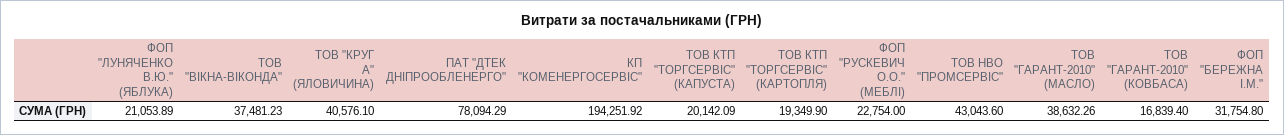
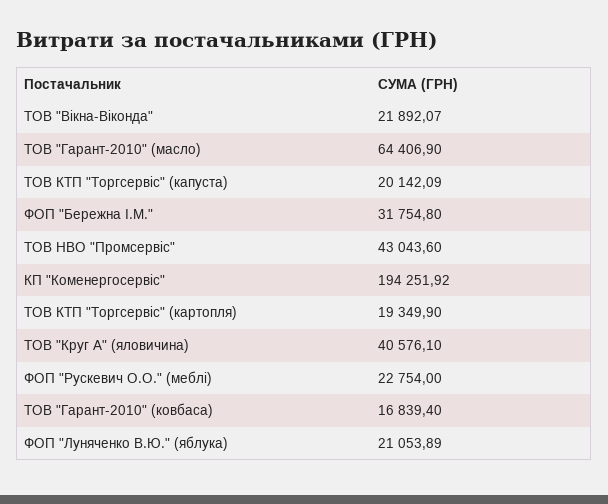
  {
    "ФОП \"ЛУНЯЧЕНКО В.Ю.\" (ЯБЛУКА)": 21053.89,
-   "ТОВ \"ВІКНА-ВІКОНДА\"": 37481.23,
+   "ТОВ \"ВІКНА-ВІКОНДА\"": 21892.07,
    "ТОВ \"КРУГ А\" (ЯЛОВИЧИНА)": 40576.1,
-   "ПАТ \"ДТЕК ДНІПРООБЛЕНЕРГО\"": 78094.29,
    "КП \"КОМЕНЕРГОСЕРВІС\"": 194251.92,
    "ТОВ КТП \"ТОРГСЕРВІС\" (КАПУСТА)": 20142.09,
    "ТОВ КТП \"ТОРГСЕРВІС\" (КАРТОПЛЯ)": 19349.9,
    "ФОП \"РУСКЕВИЧ О.О.\" (МЕБЛІ)": 22754,
    "ТОВ НВО \"ПРОМСЕРВІС\"": 43043.6,
-   "ТОВ \"ГАРАНТ-2010\" (МАСЛО)": 38632.26,
+   "ТОВ \"ГАРАНТ-2010\" (МАСЛО)": 64406.9,
    "ТОВ \"ГАРАНТ-2010\" (КОВБАСА)": 16839.4,
    "ФОП \"БЕРЕЖНА І.М.\"": 31754.8
  }

